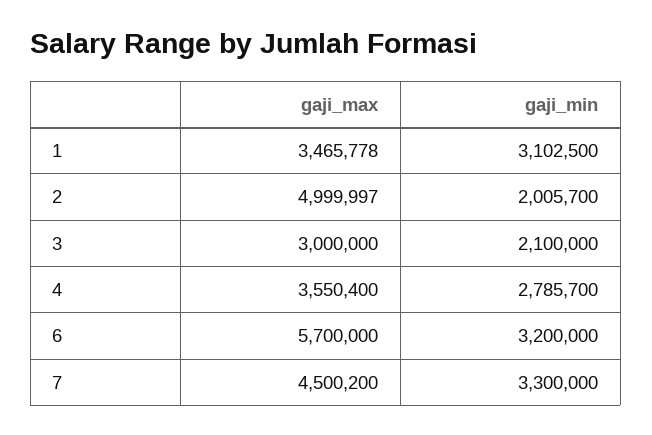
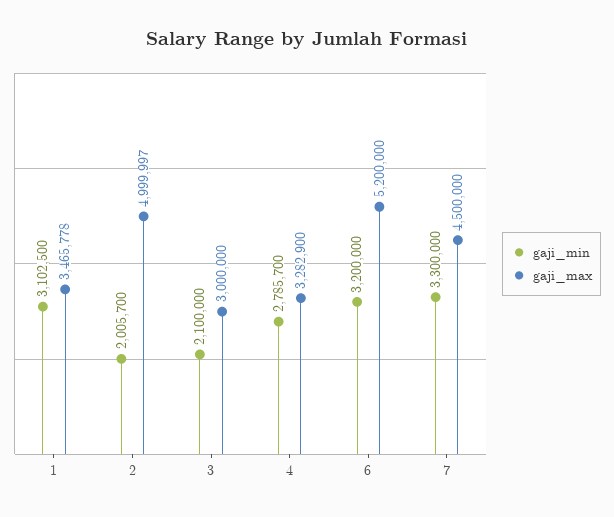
  {
    "gaji_max": {
      "1": 3465778,
      "2": 4999997,
      "3": 3000000,
-     "4": 3550400,
+     "4": 3282900,
-     "6": 5700000,
+     "6": 5200000,
-     "7": 4500200
+     "7": 4500000
    },
    "gaji_min": {
      "1": 3102500,
      "2": 2005700,
      "3": 2100000,
      "4": 2785700,
      "6": 3200000,
      "7": 3300000
    }
  }

